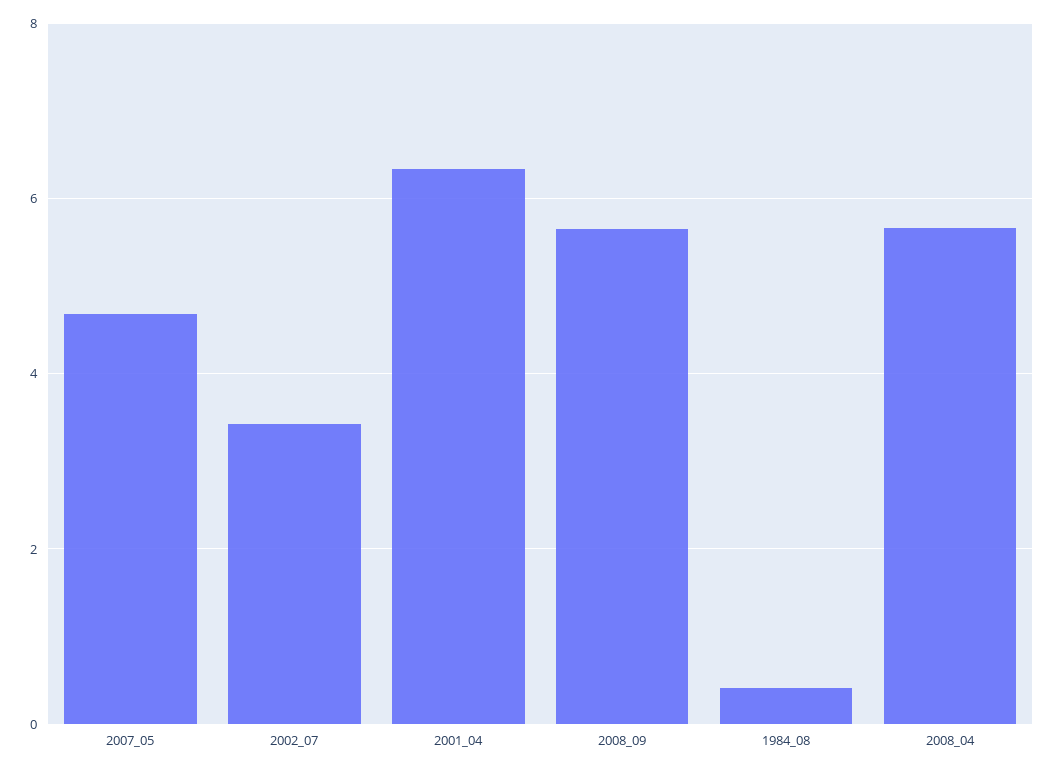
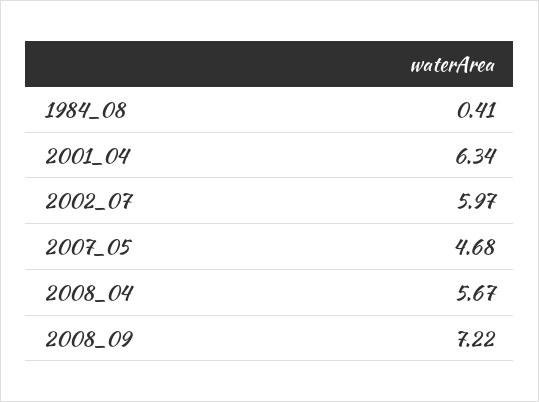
  {
    "2007_05": 4.68,
-   "2002_07": 3.4,
+   "2002_07": 5.97,
    "2001_04": 6.34,
-   "2008_09": 5.6,
+   "2008_09": 7.22,
    "1984_08": 0.41,
    "2008_04": 5.67
  }

